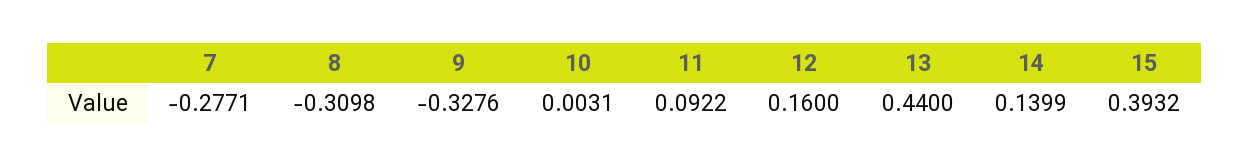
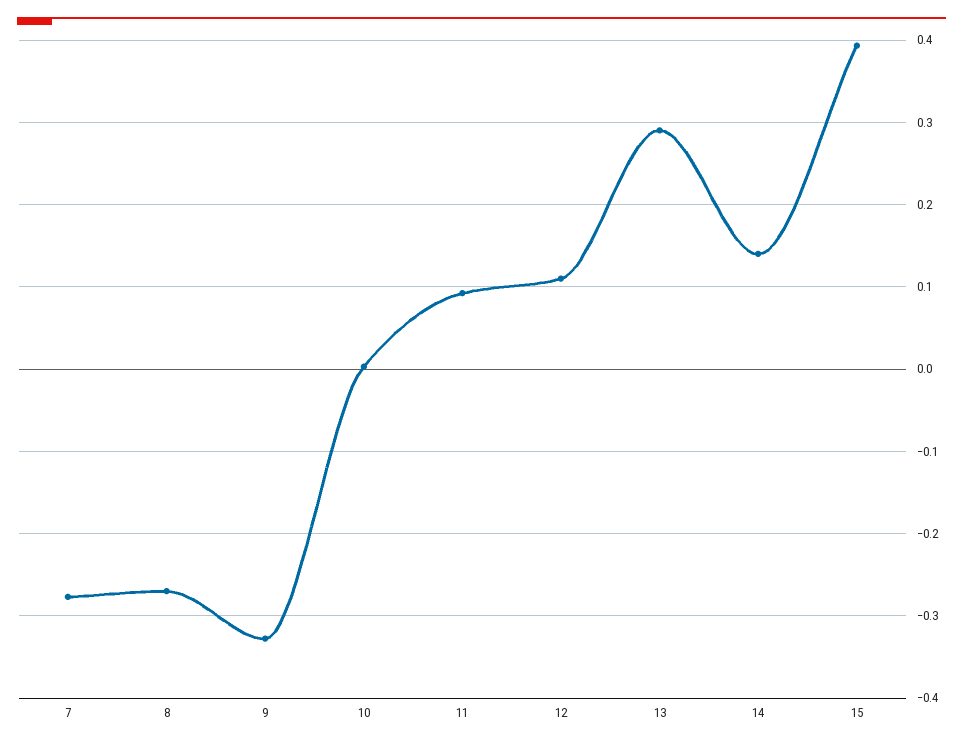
  {
    "7": -0.2771,
-   "8": -0.3098,
+   "8": -0.27,
    "9": -0.3276,
    "10": 0.0031,
    "11": 0.0922,
-   "12": 0.16,
+   "12": 0.11,
-   "13": 0.44,
+   "13": 0.29,
    "14": 0.1399,
    "15": 0.3932
  }

